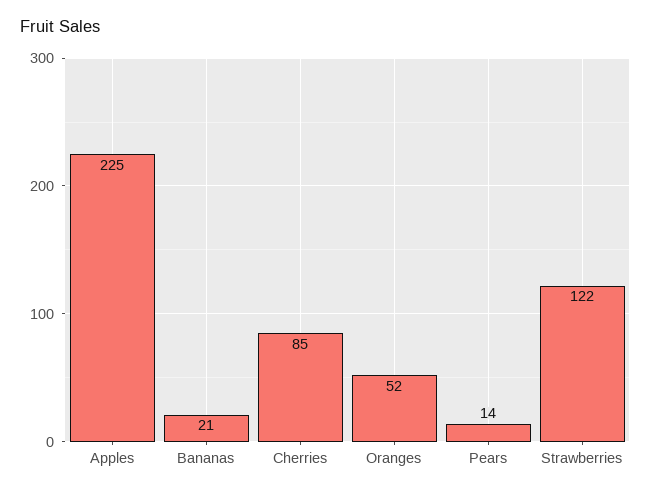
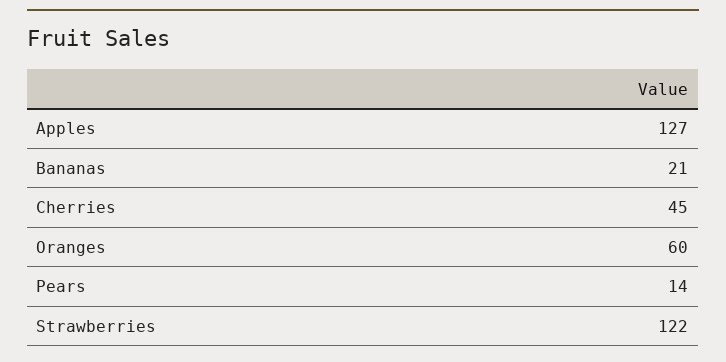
  {
-   "Apples": 225,
+   "Apples": 127,
    "Bananas": 21,
-   "Cherries": 85,
+   "Cherries": 45,
-   "Oranges": 52,
+   "Oranges": 60,
    "Pears": 14,
    "Strawberries": 122
  }

